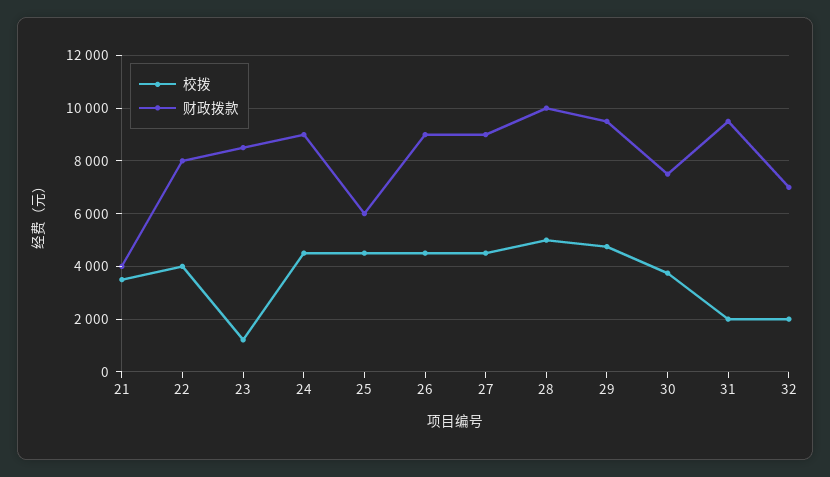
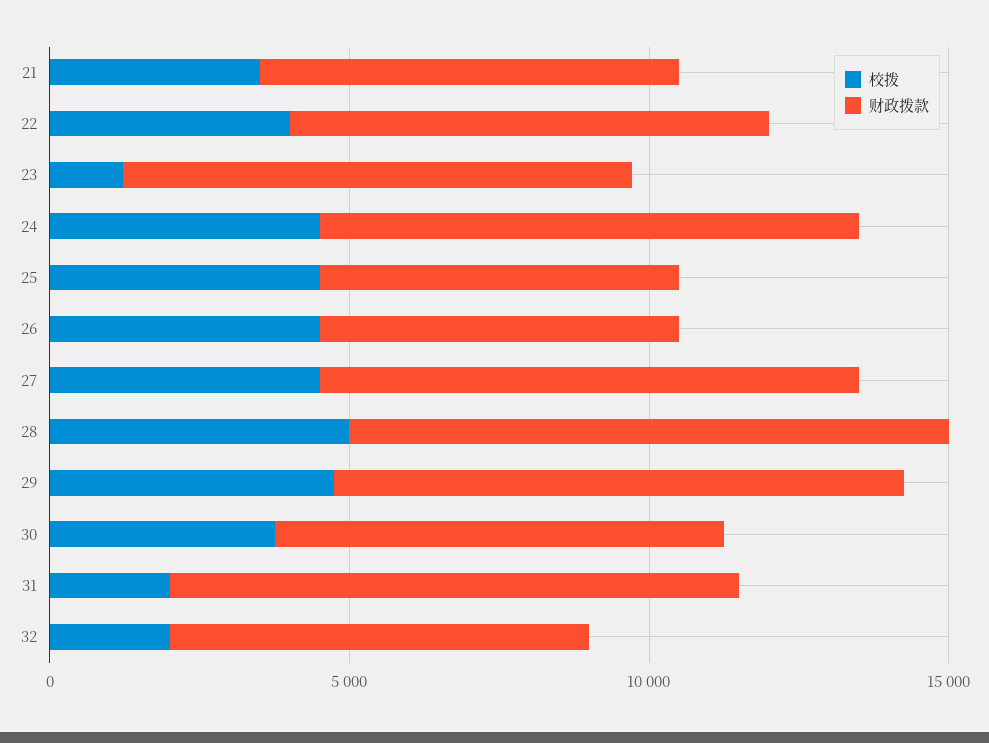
  {
    "校拨": {
      "21": 3500,
      "22": 4000,
      "23": 1250,
      "24": 4500,
      "25": 4500,
      "26": 4500,
      "27": 4500,
      "28": 5000,
      "29": 4750,
      "30": 3750,
      "31": 2000,
      "32": 2000
    },
    "财政拨款": {
-     "21": 4000,
+     "21": 7000,
      "22": 8000,
      "23": 8500,
      "24": 9000,
      "25": 6000,
-     "26": 9000,
+     "26": 6000,
      "27": 9000,
      "28": 10000,
      "29": 9500,
      "30": 7500,
      "31": 9500,
      "32": 7000
    }
  }

